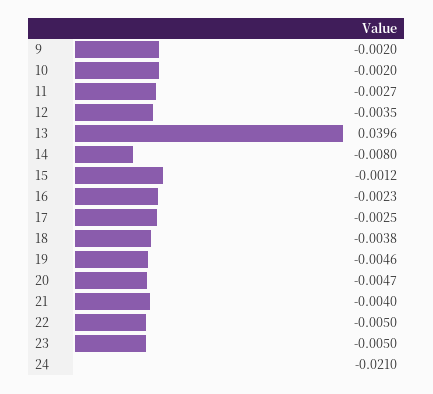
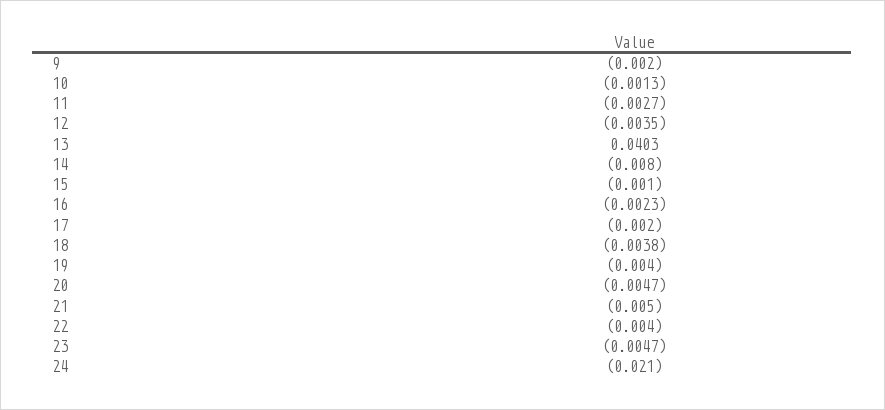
  {
    "9": -0.002,
-   "10": -0.002,
+   "10": -0.0013,
    "11": -0.0027,
    "12": -0.0035,
-   "13": 0.0396,
+   "13": 0.0403,
    "14": -0.008,
-   "15": -0.0012,
+   "15": -0.001,
    "16": -0.0023,
-   "17": -0.0025,
+   "17": -0.002,
    "18": -0.0038,
-   "19": -0.0046,
+   "19": -0.004,
    "20": -0.0047,
-   "21": -0.004,
+   "21": -0.005,
-   "22": -0.005,
+   "22": -0.004,
-   "23": -0.005,
+   "23": -0.0047,
    "24": -0.021
  }

